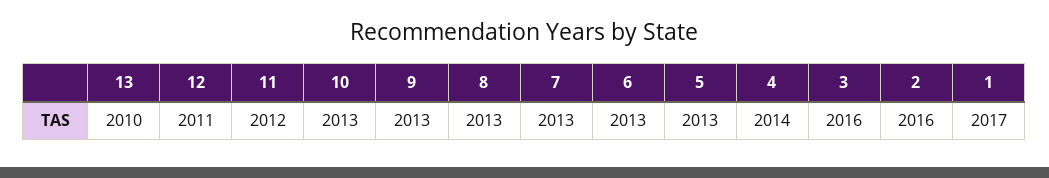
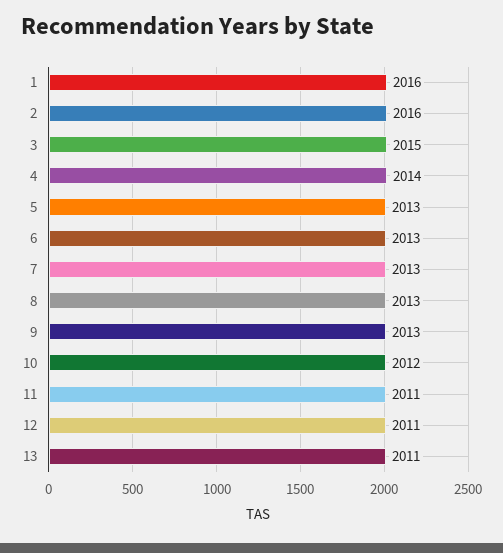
  {
-   "13": 2010,
+   "13": 2011,
    "12": 2011,
-   "11": 2012,
+   "11": 2011,
-   "10": 2013,
+   "10": 2012,
    "9": 2013,
    "8": 2013,
    "7": 2013,
    "6": 2013,
    "5": 2013,
    "4": 2014,
-   "3": 2016,
+   "3": 2015,
    "2": 2016,
-   "1": 2017
+   "1": 2016
  }

